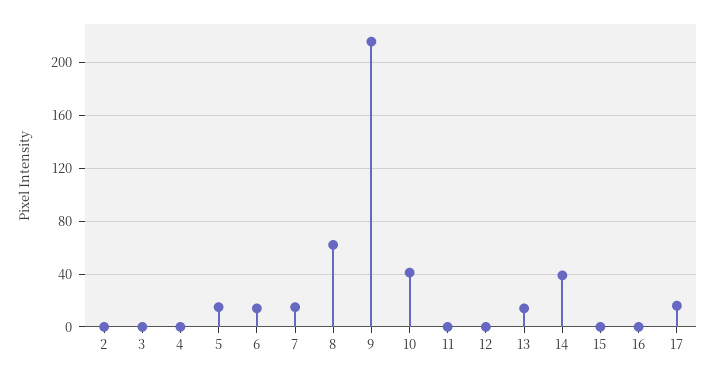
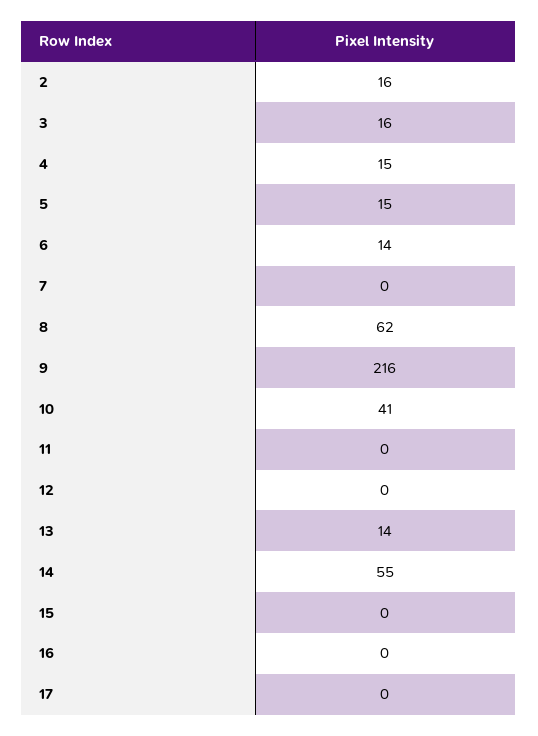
  {
-   "2": 0,
+   "2": 16,
-   "3": 0,
+   "3": 16,
-   "4": 0,
+   "4": 15,
    "5": 15,
    "6": 14,
-   "7": 15,
+   "7": 0,
    "8": 62,
    "9": 216,
    "10": 41,
    "11": 0,
    "12": 0,
    "13": 14,
-   "14": 40,
+   "14": 55,
    "15": 0,
    "16": 0,
-   "17": 15
+   "17": 0
  }

